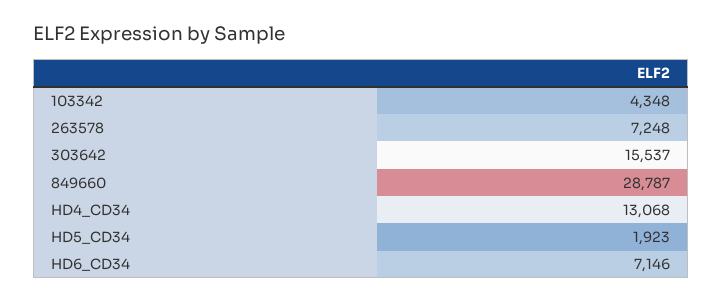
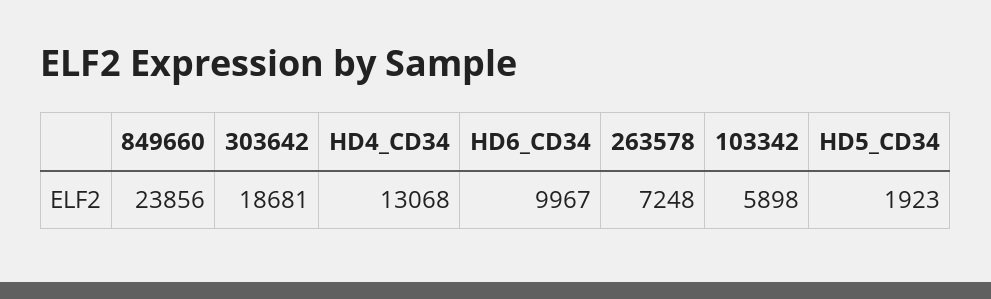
  {
-   "103342": 4348,
+   "103342": 5898,
    "263578": 7248,
-   "303642": 15537,
+   "303642": 18681,
-   "849660": 28787,
+   "849660": 23856,
    "HD4_CD34": 13068,
    "HD5_CD34": 1923,
-   "HD6_CD34": 7146
+   "HD6_CD34": 9967
  }

